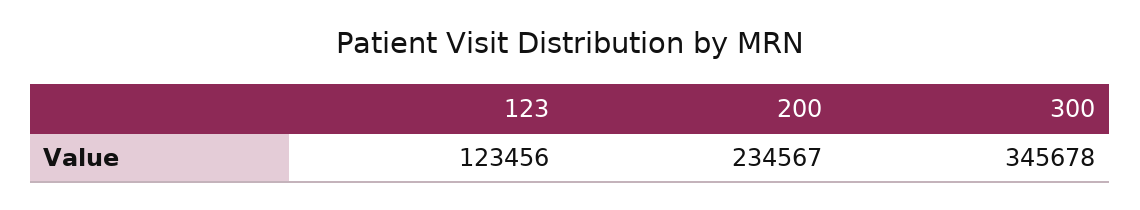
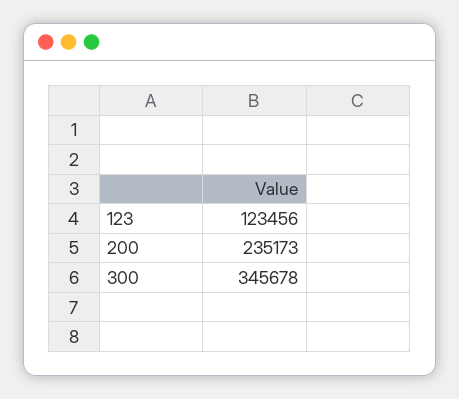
  {
    "123": 123456,
-   "200": 234567,
+   "200": 235173,
    "300": 345678
  }

